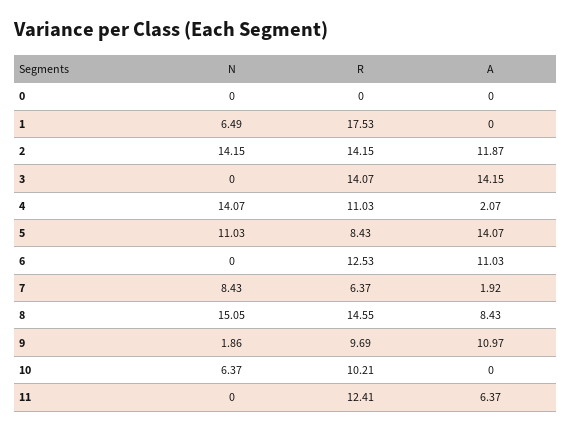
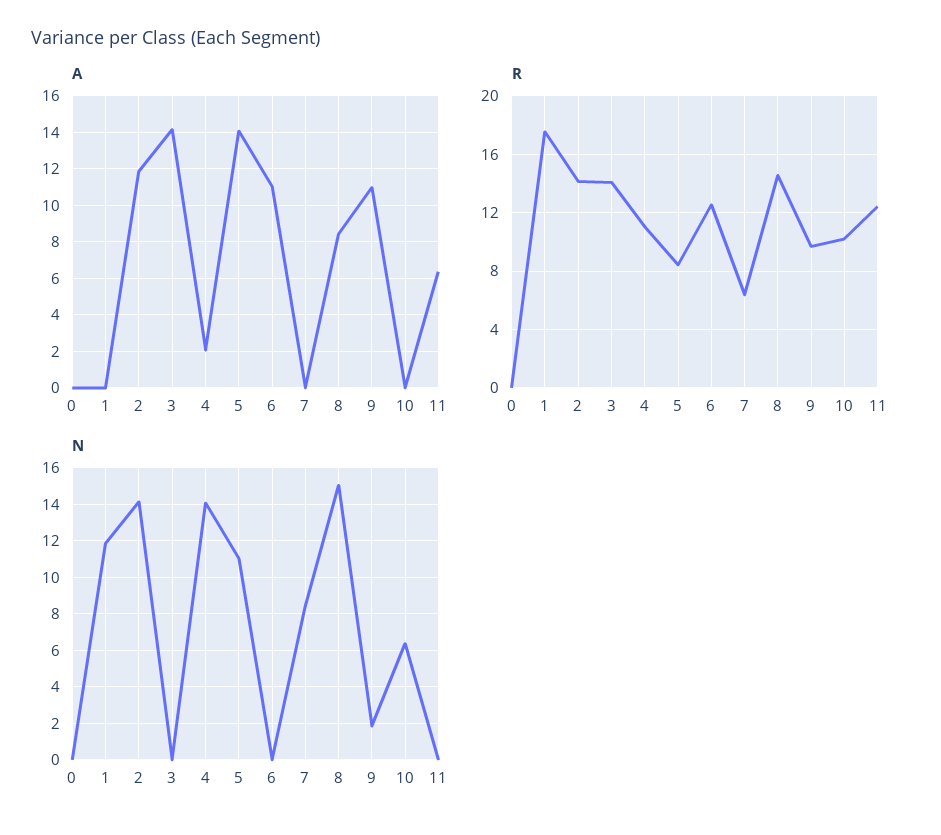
  {
    "N": {
      "0": 0,
-     "1": 6.49,
+     "1": 12,
      "2": 14.15,
      "3": 0,
      "4": 14.07,
      "5": 11.03,
      "6": 0,
      "7": 8.43,
      "8": 15.05,
      "9": 1.86,
      "10": 6.37,
      "11": 0
    },
    "R": {
      "0": 0,
      "1": 17.53,
      "2": 14.15,
      "3": 14.07,
      "4": 11.03,
      "5": 8.43,
      "6": 12.53,
      "7": 6.37,
      "8": 14.55,
      "9": 9.69,
      "10": 10.21,
      "11": 12.41
    },
    "A": {
      "0": 0,
      "1": 0,
      "2": 11.87,
      "3": 14.15,
      "4": 2.07,
      "5": 14.07,
      "6": 11.03,
-     "7": 1.92,
+     "7": 0,
      "8": 8.43,
      "9": 10.97,
      "10": 0,
      "11": 6.37
    }
  }

